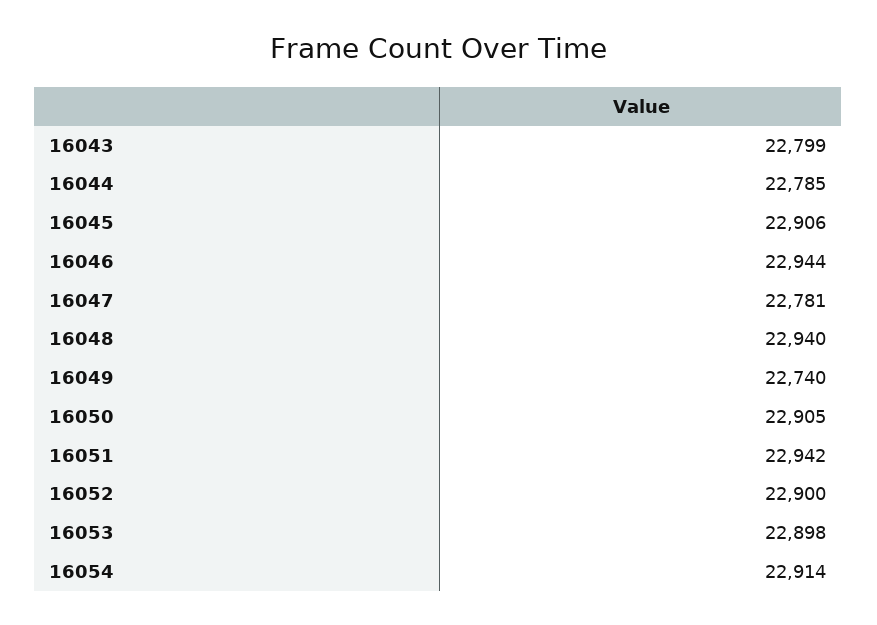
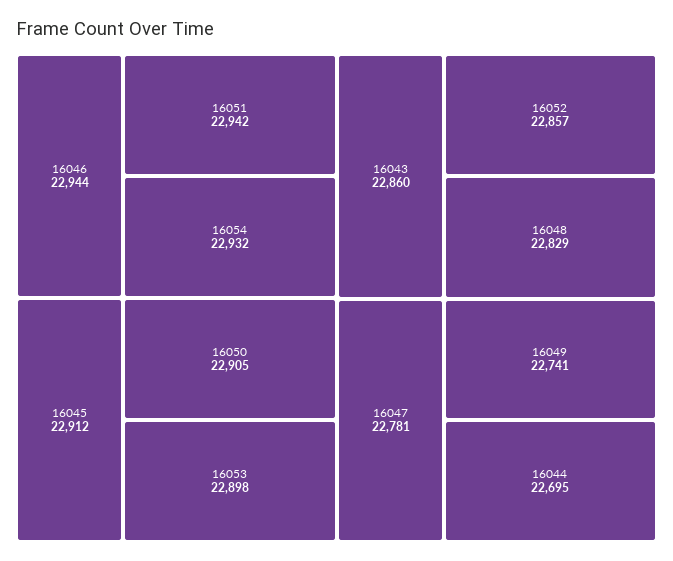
  {
-   "16043": 22799,
+   "16043": 22860,
-   "16044": 22785,
+   "16044": 22695,
-   "16045": 22906,
+   "16045": 22912,
    "16046": 22944,
    "16047": 22781,
-   "16048": 22940,
+   "16048": 22829,
-   "16049": 22740,
+   "16049": 22741,
    "16050": 22905,
    "16051": 22942,
-   "16052": 22900,
+   "16052": 22857,
    "16053": 22898,
-   "16054": 22914
+   "16054": 22932
  }

